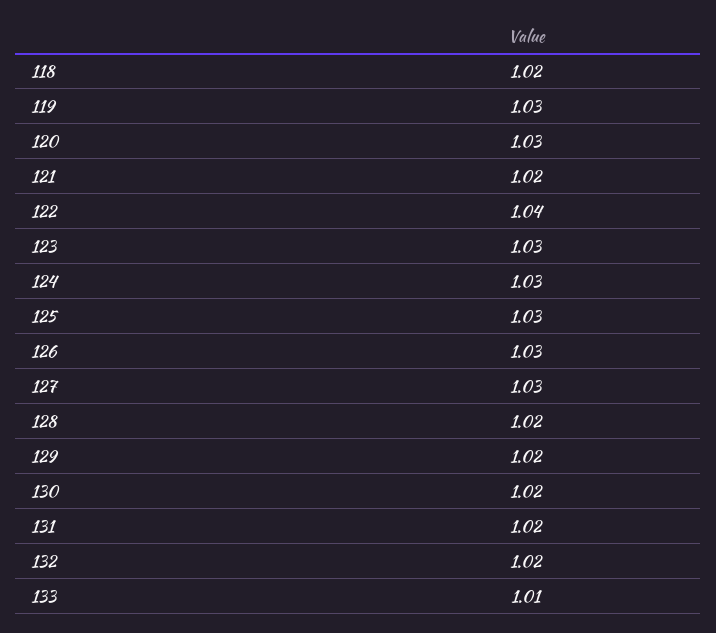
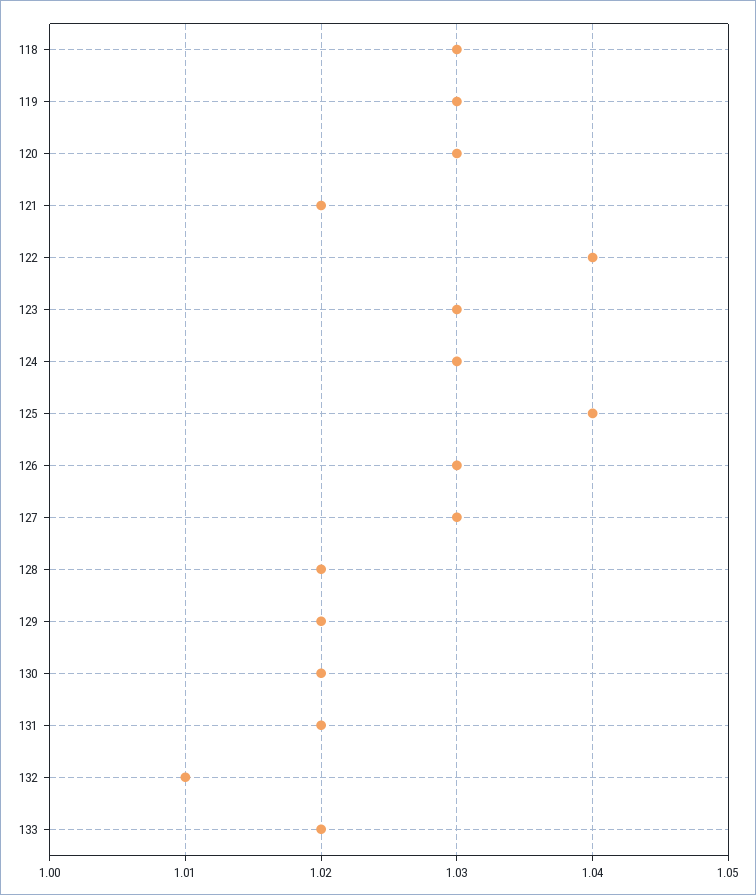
  {
-   "118": 1.02,
+   "118": 1.03,
    "119": 1.03,
    "120": 1.03,
    "121": 1.02,
    "122": 1.04,
    "123": 1.03,
    "124": 1.03,
-   "125": 1.03,
+   "125": 1.04,
    "126": 1.03,
    "127": 1.03,
    "128": 1.02,
    "129": 1.02,
    "130": 1.02,
    "131": 1.02,
-   "132": 1.02,
+   "132": 1.01,
-   "133": 1.01
+   "133": 1.02
  }

